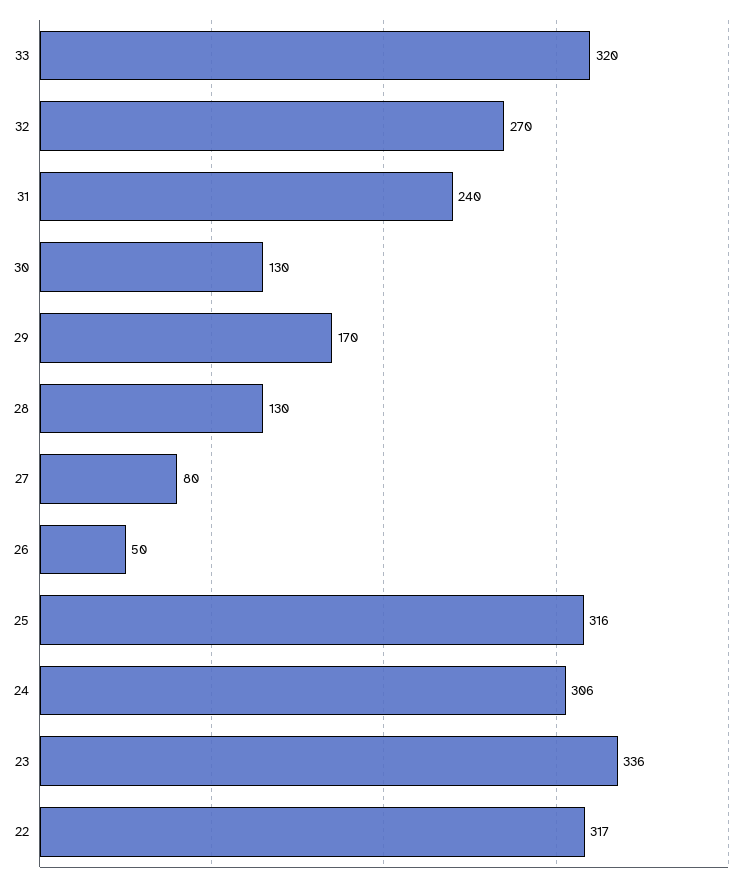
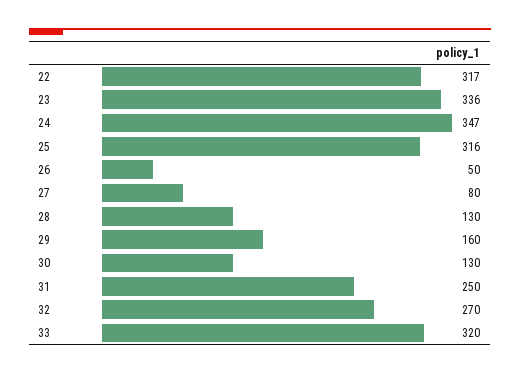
  {
    "33": 320,
    "32": 270,
-   "31": 240,
+   "31": 250,
    "30": 130,
-   "29": 170,
+   "29": 160,
    "28": 130,
    "27": 80,
    "26": 50,
    "25": 316,
-   "24": 306,
+   "24": 347,
    "23": 336,
    "22": 317
  }

